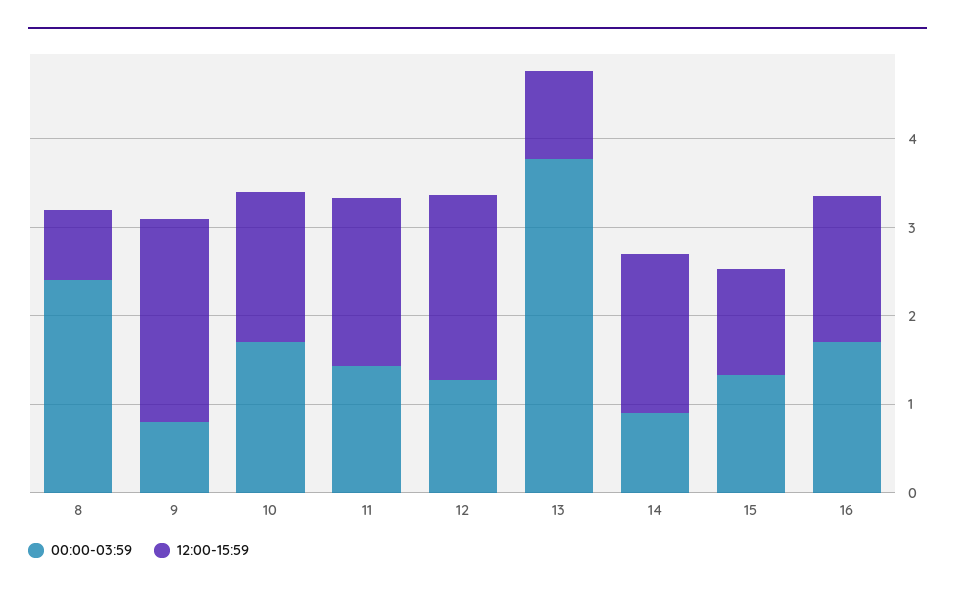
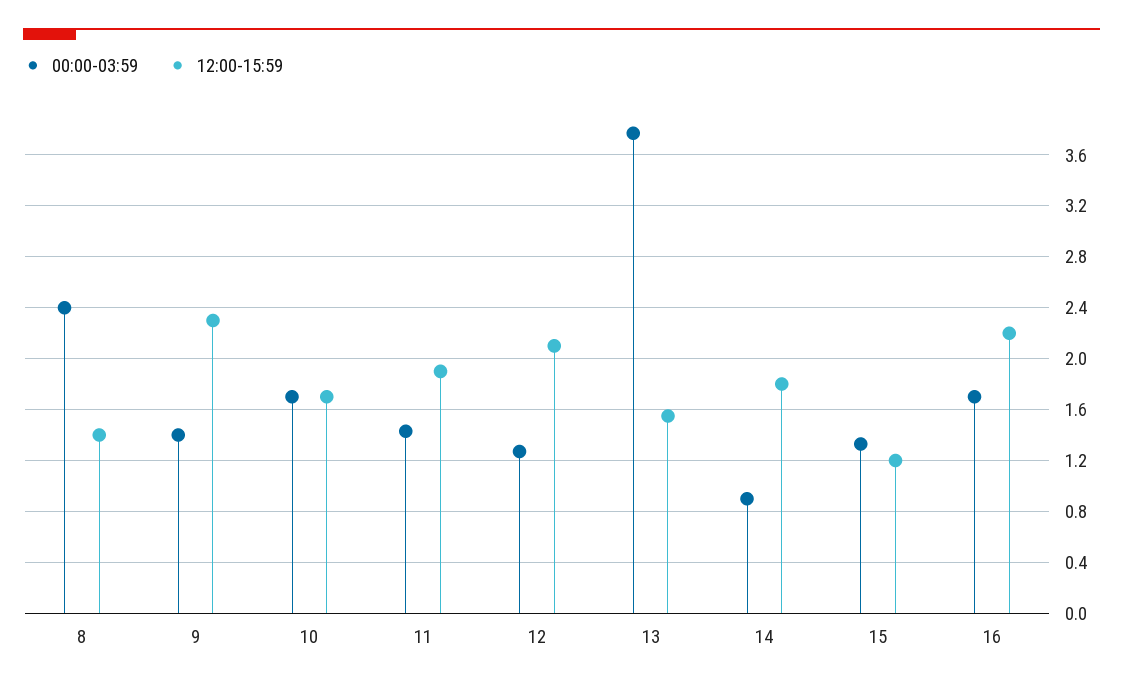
  {
    "00:00-03:59": {
      "8": 2.4,
-     "9": 0.8,
+     "9": 1.4,
      "10": 1.7,
      "11": 1.45,
      "12": 1.25,
      "13": 3.75,
      "14": 0.9,
      "15": 1.35,
      "16": 1.7
    },
    "12:00-15:59": {
-     "8": 0.8,
+     "8": 1.4,
      "9": 2.3,
      "10": 1.7,
      "11": 1.9,
      "12": 2.1,
-     "13": 1,
+     "13": 1.55,
      "14": 1.8,
      "15": 1.2,
-     "16": 1.6
+     "16": 2.2
    }
  }

